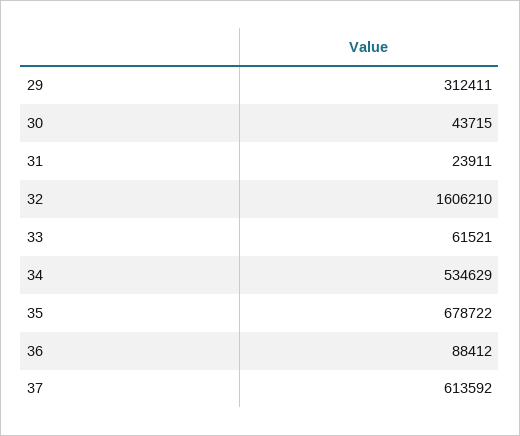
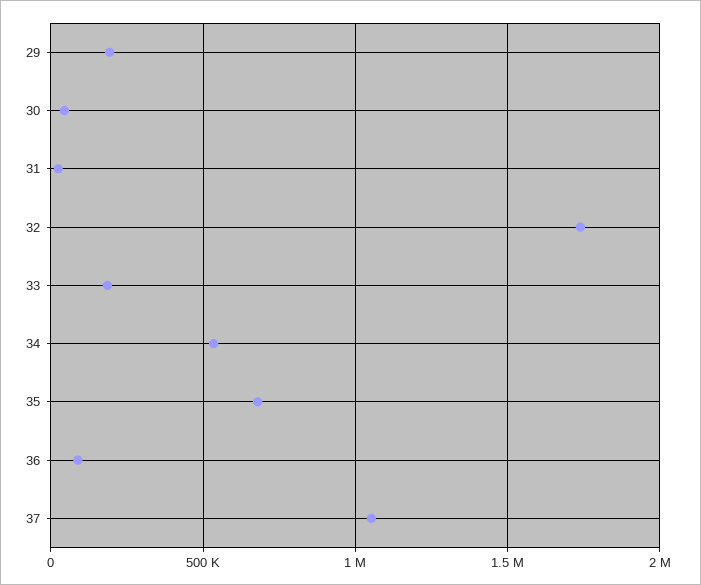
  {
-   "29": 312411,
+   "29": 200000,
    "30": 43715,
    "31": 23911,
-   "32": 1606210,
+   "32": 1750000,
-   "33": 61521,
+   "33": 200000,
    "34": 534629,
    "35": 678722,
    "36": 88412,
-   "37": 613592
+   "37": 1050000
  }

